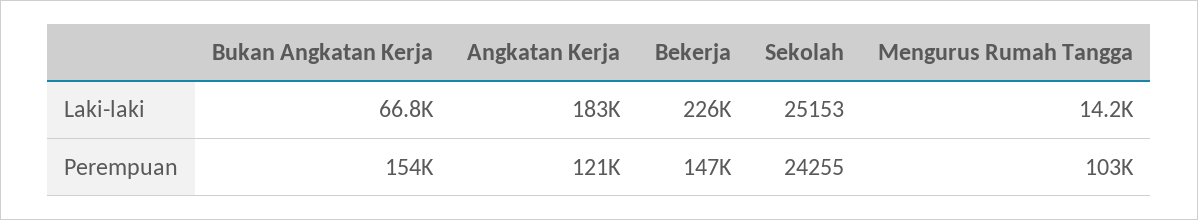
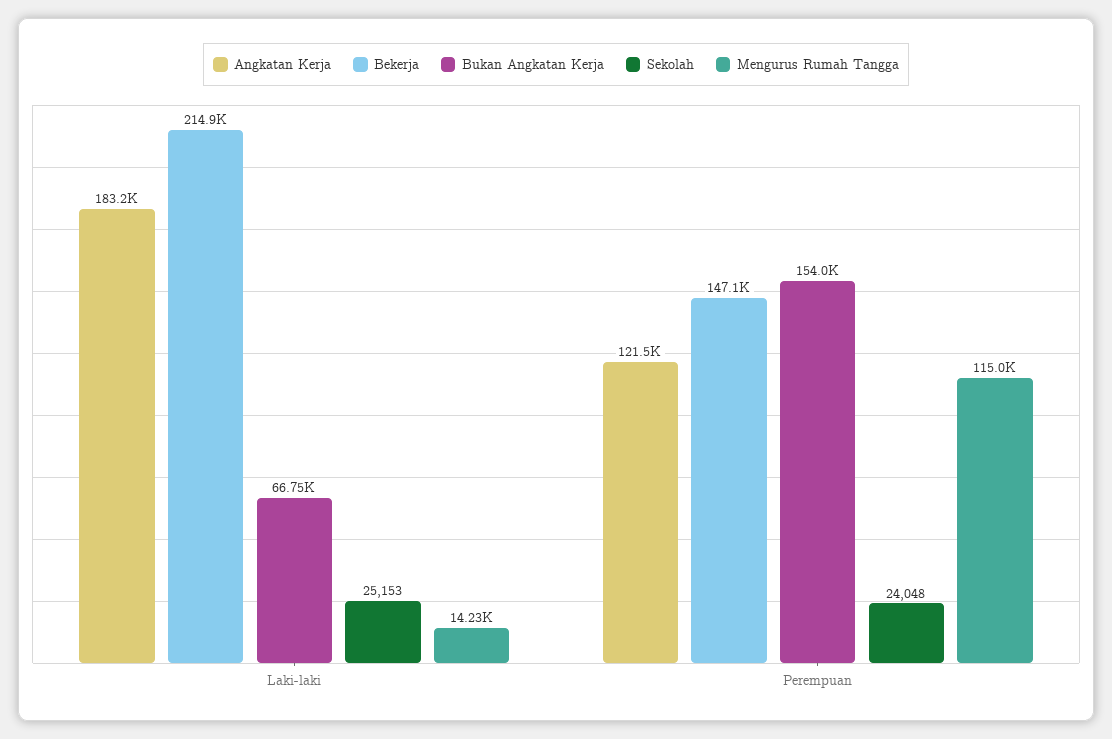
  {
    "Bukan Angkatan Kerja": {
      "Laki-laki": 66750,
      "Perempuan": 154000
    },
    "Angkatan Kerja": {
      "Laki-laki": 183200,
      "Perempuan": 121500
    },
    "Bekerja": {
-     "Laki-laki": 226000,
+     "Laki-laki": 214900,
      "Perempuan": 147100
    },
    "Sekolah": {
      "Laki-laki": 25153,
-     "Perempuan": 24255
+     "Perempuan": 24048
    },
    "Mengurus Rumah Tangga": {
      "Laki-laki": 14230,
-     "Perempuan": 103000
+     "Perempuan": 115000
    }
  }

